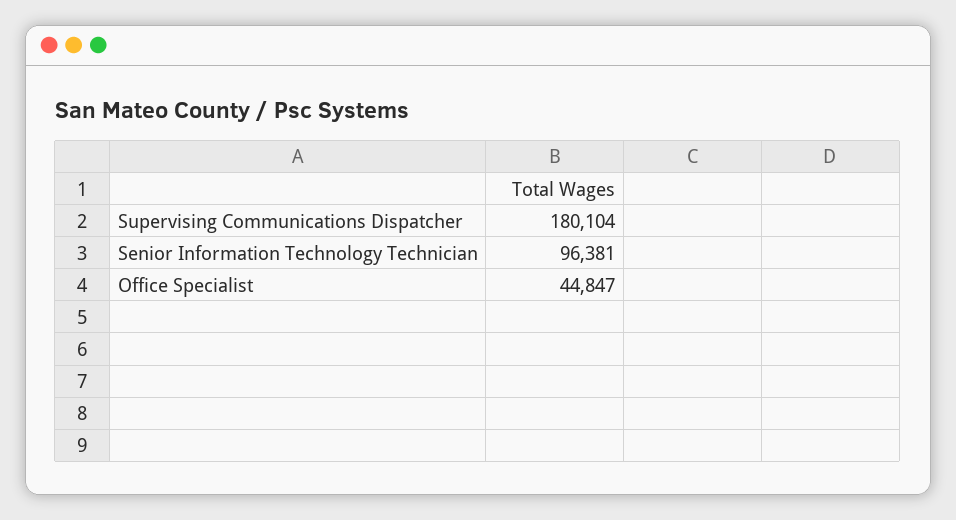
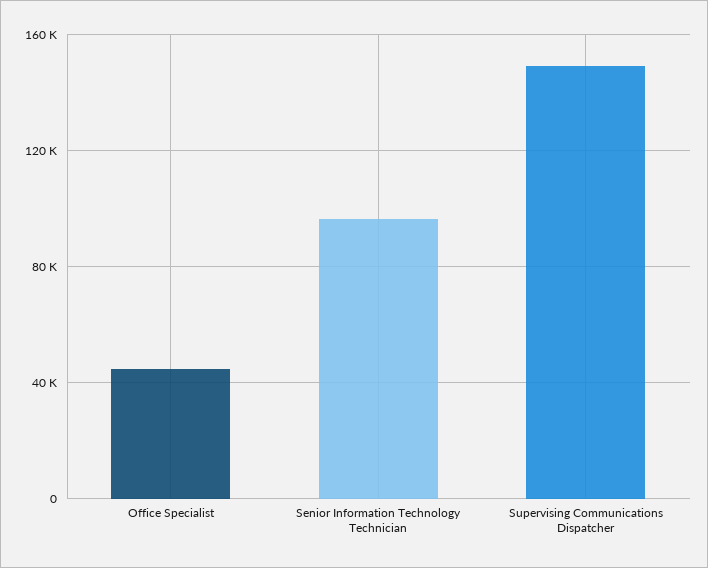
  {
-   "Supervising Communications Dispatcher": 180104,
+   "Supervising Communications Dispatcher": 150000,
    "Senior Information Technology Technician": 96381,
    "Office Specialist": 44847
  }

